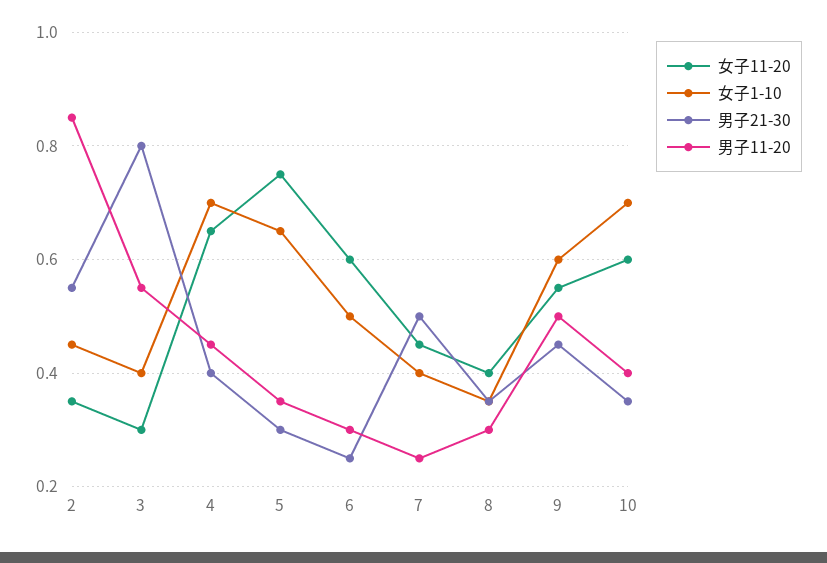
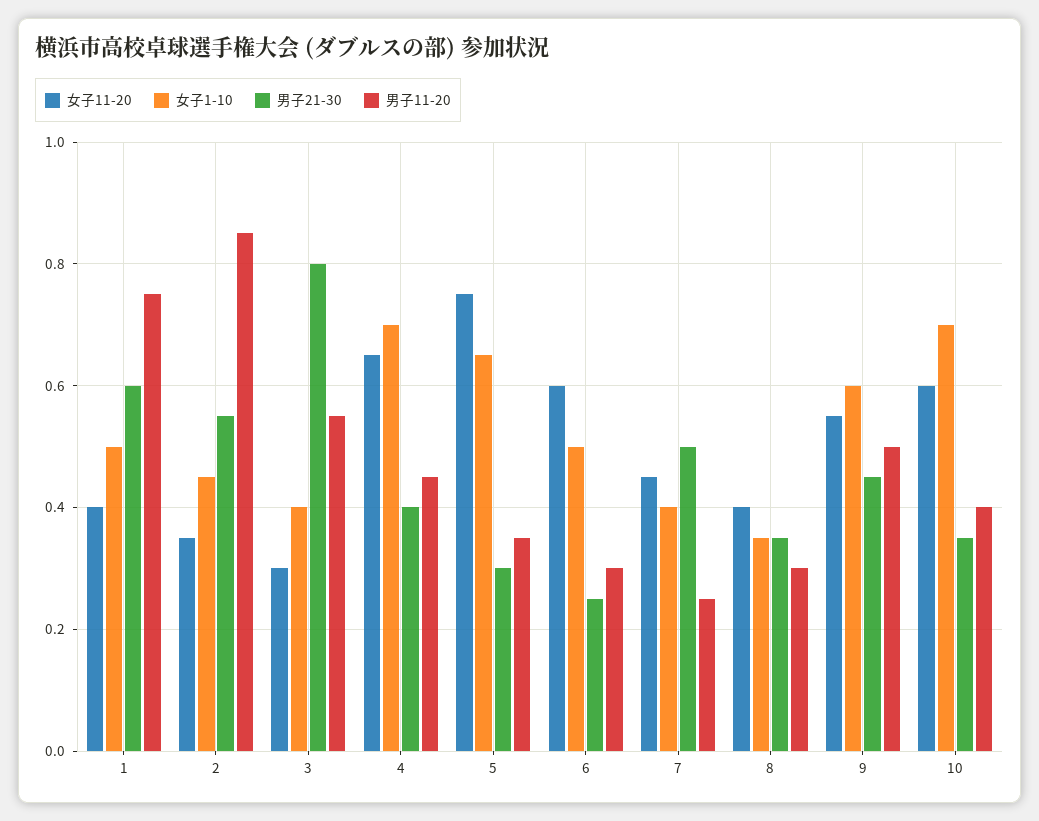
  {
    "女子11-20": {
      "2": 0.35,
      "3": 0.3,
      "4": 0.65,
      "5": 0.75,
      "6": 0.6,
      "7": 0.45,
      "8": 0.4,
      "9": 0.55,
-     "10": 0.6
+     "10": 0.6,
+     "1": 0.4
    },
    "女子1-10": {
      "2": 0.45,
      "3": 0.4,
      "4": 0.7,
      "5": 0.65,
      "6": 0.5,
      "7": 0.4,
      "8": 0.35,
      "9": 0.6,
-     "10": 0.7
+     "10": 0.7,
+     "1": 0.5
    },
    "男子21-30": {
      "2": 0.55,
      "3": 0.8,
      "4": 0.4,
      "5": 0.3,
      "6": 0.25,
      "7": 0.5,
      "8": 0.35,
      "9": 0.45,
-     "10": 0.35
+     "10": 0.35,
+     "1": 0.6
    },
    "男子11-20": {
      "2": 0.85,
      "3": 0.55,
      "4": 0.45,
      "5": 0.35,
      "6": 0.3,
      "7": 0.25,
      "8": 0.3,
      "9": 0.5,
-     "10": 0.4
+     "10": 0.4,
+     "1": 0.75
    }
  }

